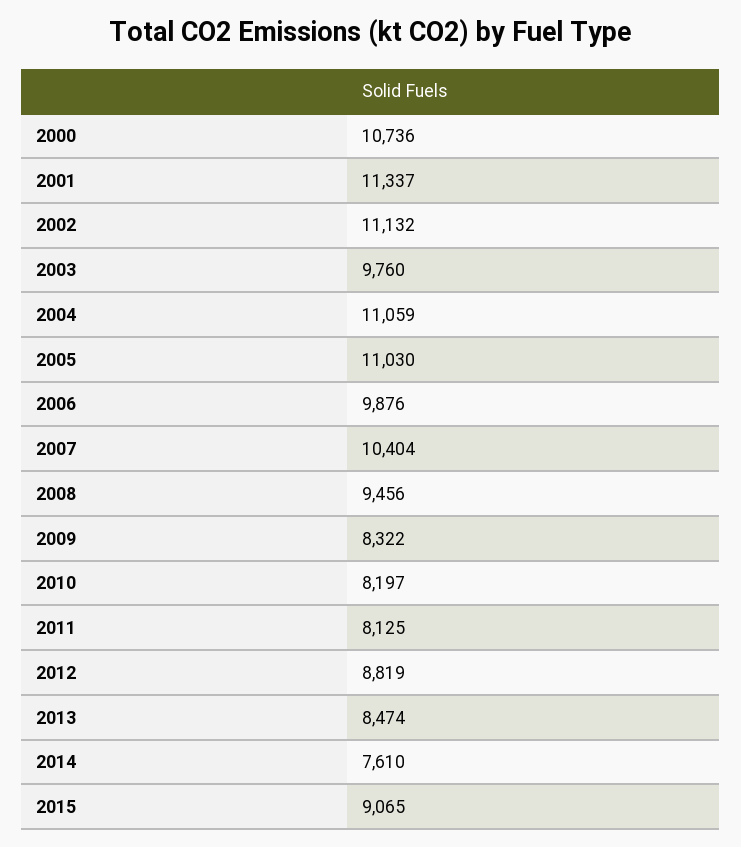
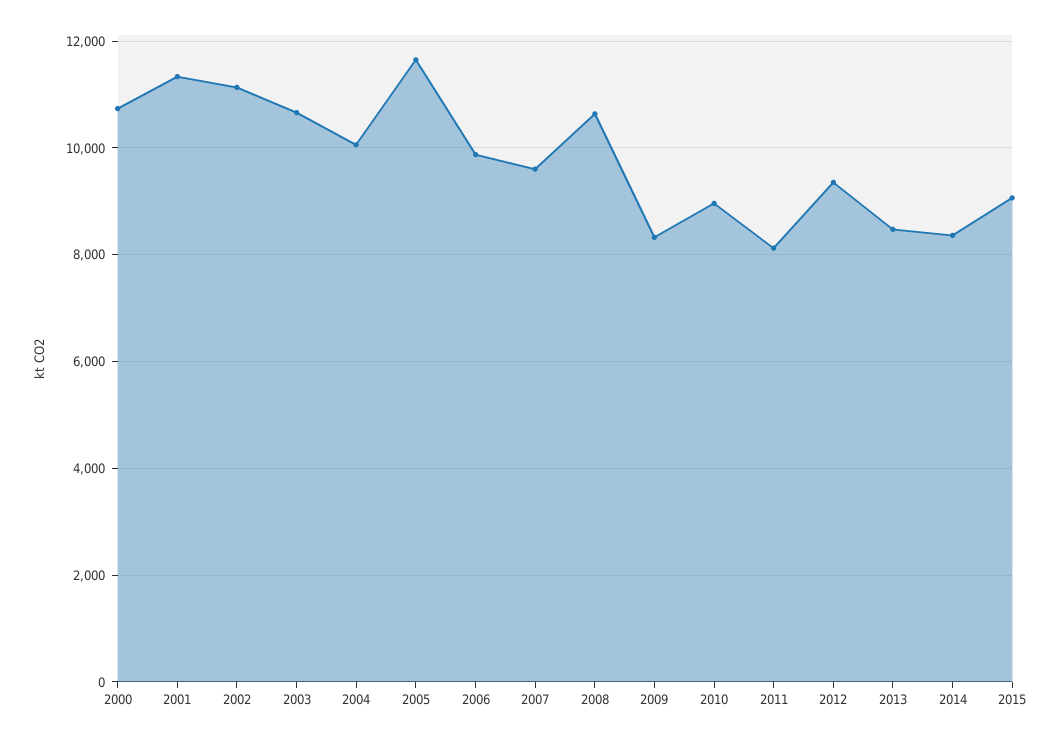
  {
    "2000": 10736,
    "2001": 11337,
    "2002": 11132,
-   "2003": 9760,
+   "2003": 10600,
-   "2004": 11059,
+   "2004": 10000,
-   "2005": 11030,
+   "2005": 11600,
    "2006": 9876,
-   "2007": 10404,
+   "2007": 9600,
-   "2008": 9456,
+   "2008": 10600,
    "2009": 8322,
-   "2010": 8197,
+   "2010": 9000,
    "2011": 8125,
-   "2012": 8819,
+   "2012": 9400,
    "2013": 8474,
-   "2014": 7610,
+   "2014": 8400,
    "2015": 9065
  }

